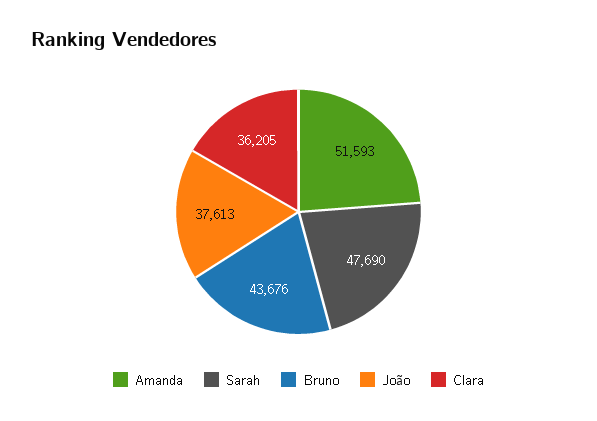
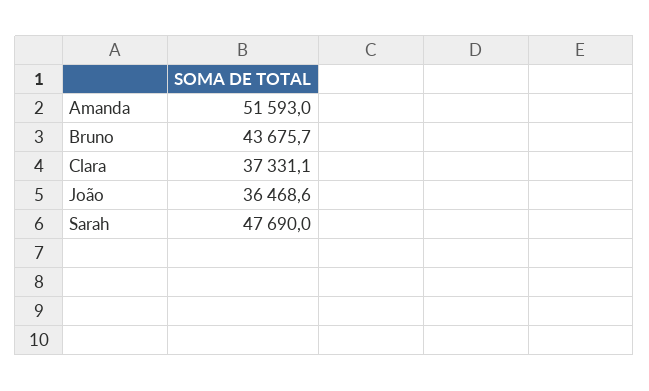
  {
    "Amanda": 51593,
    "Sarah": 47690,
    "Bruno": 43675.7,
-   "João": 37613,
+   "João": 36468.6,
-   "Clara": 36205
+   "Clara": 37331.1
  }

